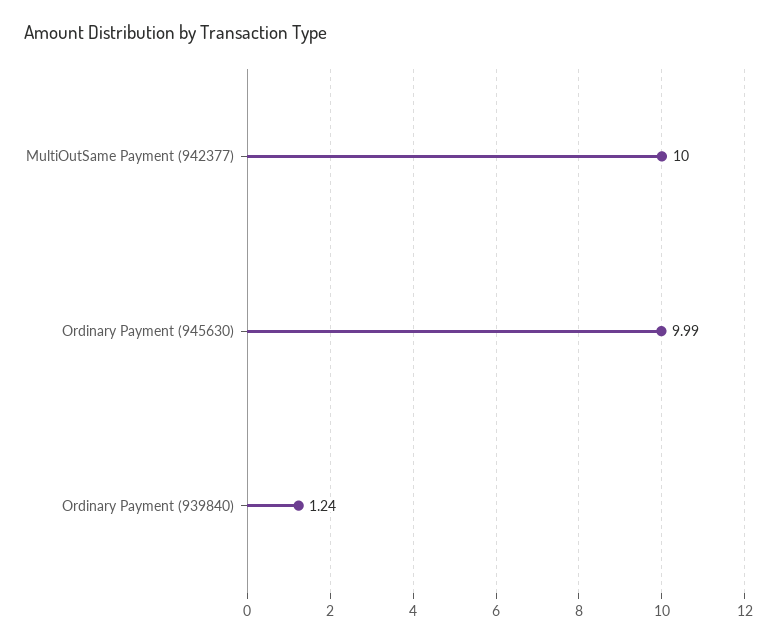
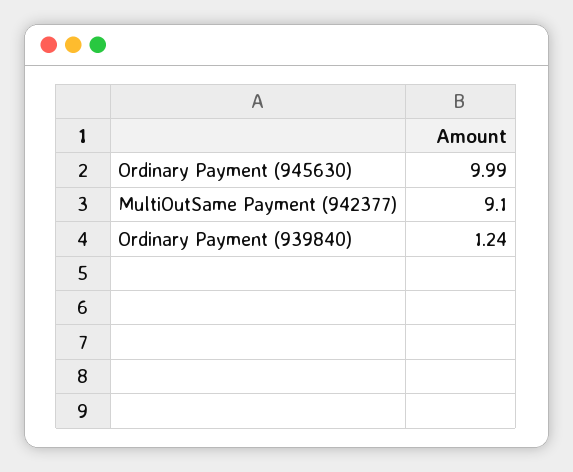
  {
-   "MultiOutSame Payment (942377)": 10,
+   "MultiOutSame Payment (942377)": 9.1,
    "Ordinary Payment (945630)": 9.99,
    "Ordinary Payment (939840)": 1.24
  }

